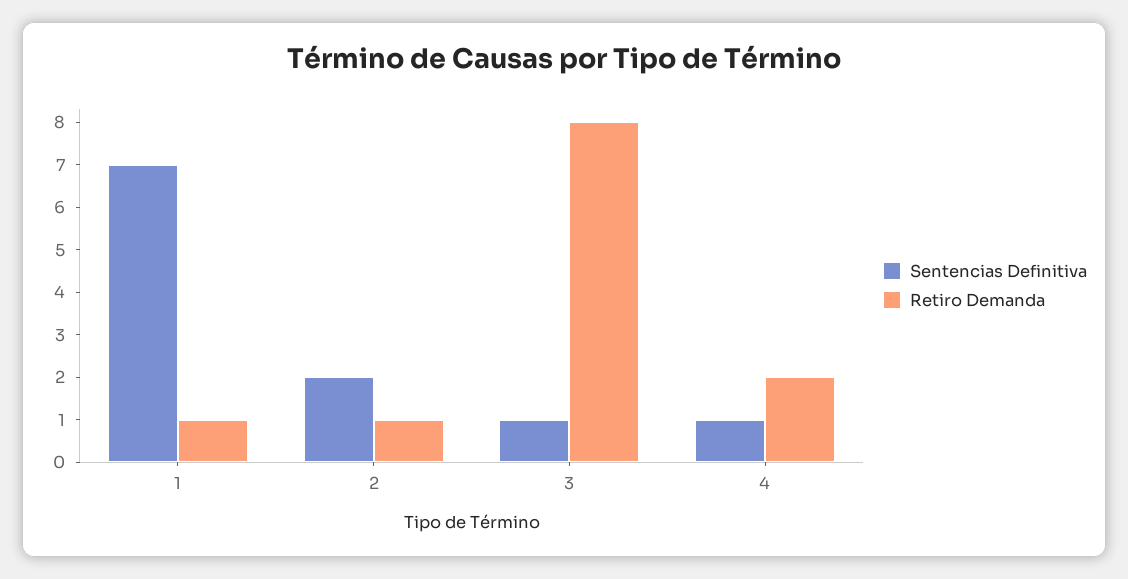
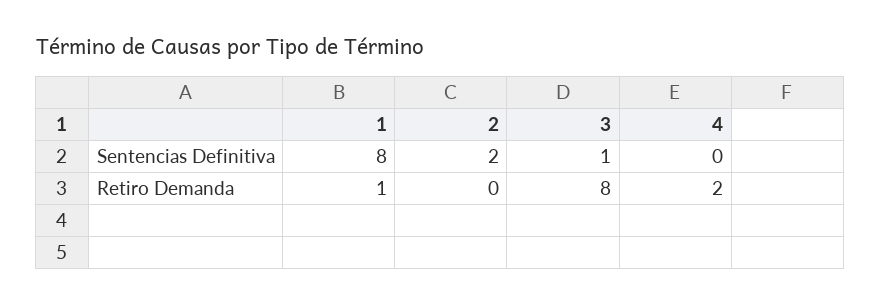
  {
    "Sentencias Definitiva": {
-     "1": 7,
+     "1": 8,
      "2": 2,
      "3": 1,
-     "4": 1
+     "4": 0
    },
    "Retiro Demanda": {
      "1": 1,
-     "2": 1,
+     "2": 0,
      "3": 8,
      "4": 2
    }
  }

